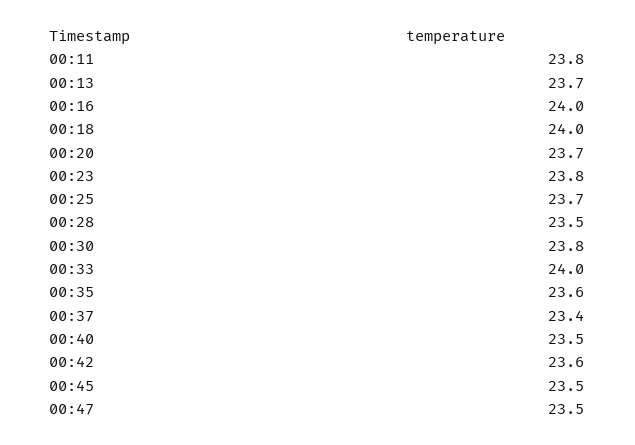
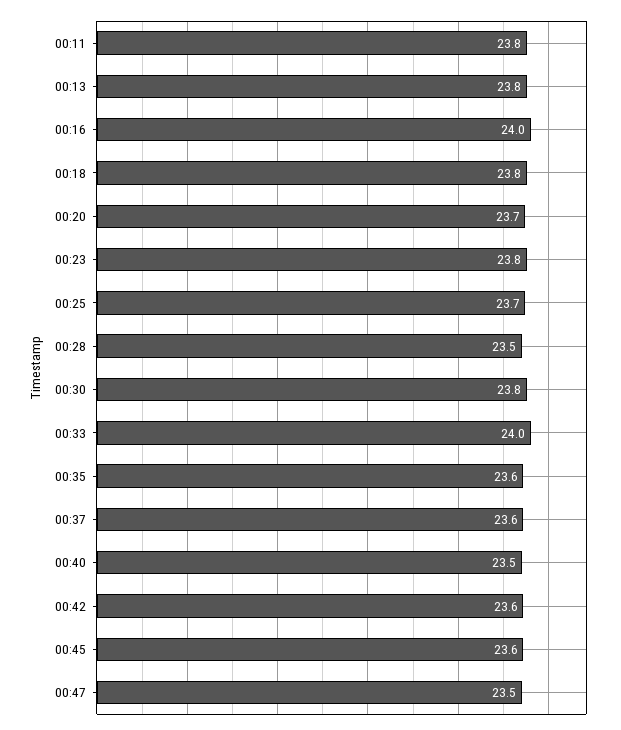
  {
    "00:11": 23.8,
-   "00:13": 23.7,
+   "00:13": 23.8,
    "00:16": 24,
-   "00:18": 24,
+   "00:18": 23.8,
    "00:20": 23.7,
    "00:23": 23.8,
    "00:25": 23.7,
    "00:28": 23.5,
    "00:30": 23.8,
    "00:33": 24,
    "00:35": 23.6,
-   "00:37": 23.4,
+   "00:37": 23.6,
    "00:40": 23.5,
    "00:42": 23.6,
-   "00:45": 23.5,
+   "00:45": 23.6,
    "00:47": 23.5
  }

